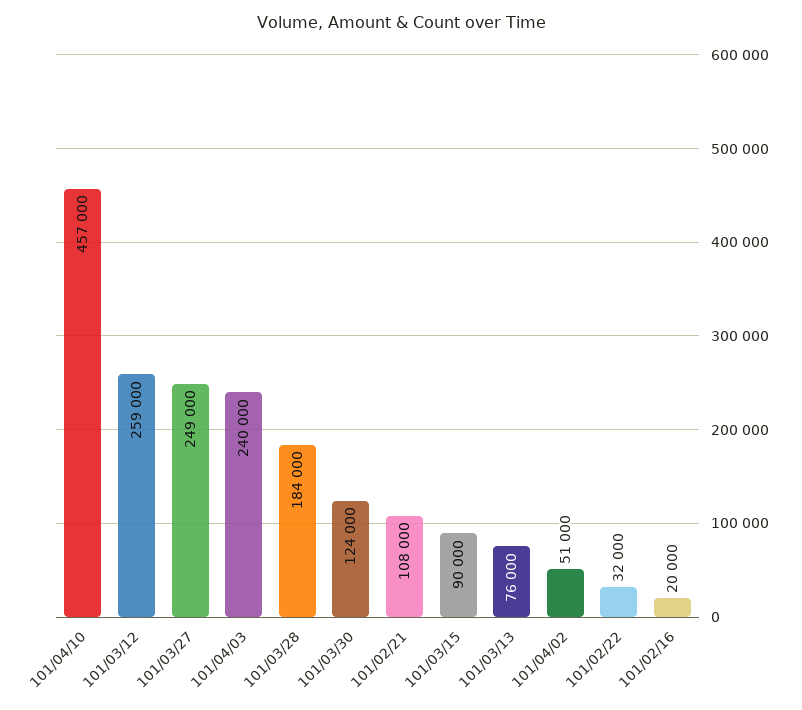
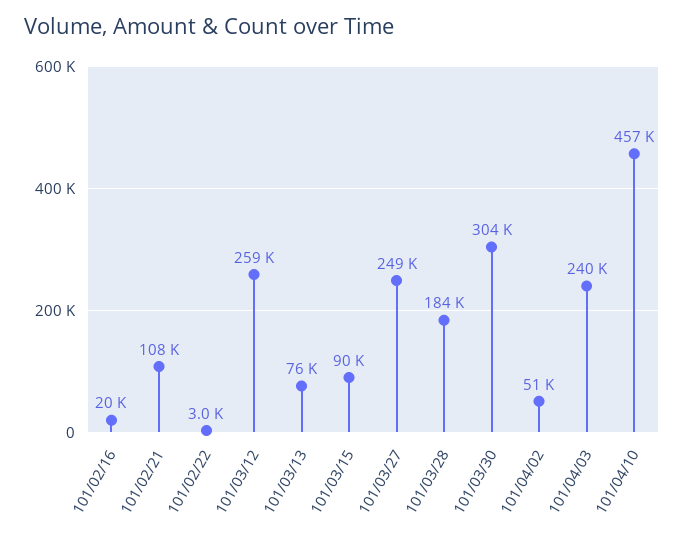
  {
    "101/04/10": 457000,
    "101/03/12": 259000,
    "101/03/27": 249000,
    "101/04/03": 240000,
    "101/03/28": 184000,
-   "101/03/30": 124000,
+   "101/03/30": 304000,
    "101/02/21": 108000,
    "101/03/15": 90000,
    "101/03/13": 76000,
    "101/04/02": 51000,
-   "101/02/22": 32000,
+   "101/02/22": 3000,
    "101/02/16": 20000
  }

